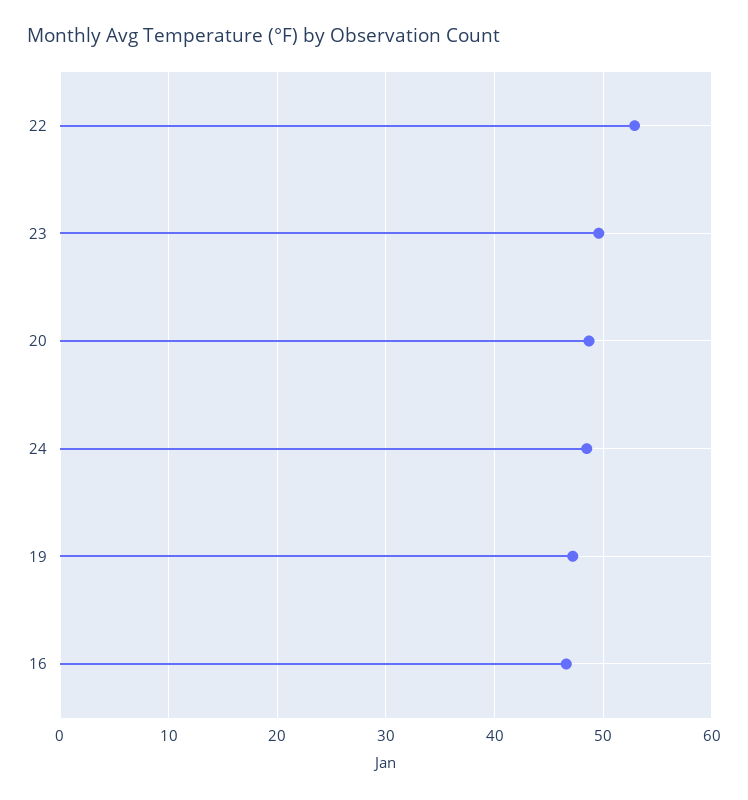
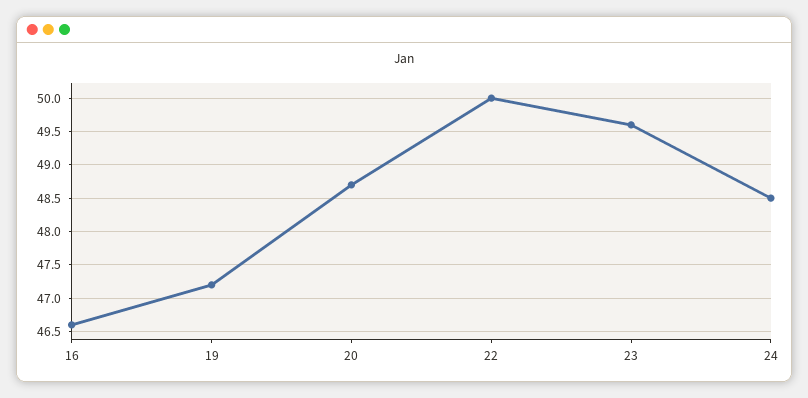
  {
-   "22": 53,
+   "22": 50,
    "23": 49.6,
    "20": 48.7,
    "24": 48.5,
    "19": 47.2,
    "16": 46.6
  }

